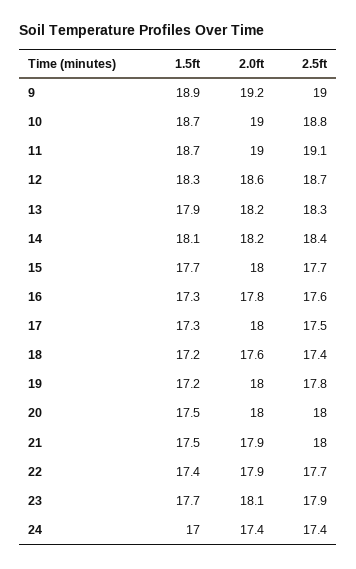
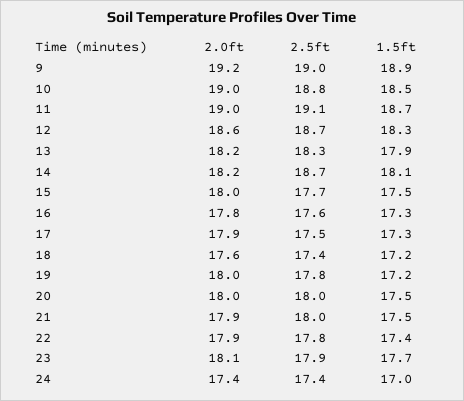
  {
    "1.5ft": {
      "9": 18.9,
-     "10": 18.7,
+     "10": 18.5,
      "11": 18.7,
      "12": 18.3,
      "13": 17.9,
      "14": 18.1,
-     "15": 17.7,
+     "15": 17.5,
      "16": 17.3,
      "17": 17.3,
      "18": 17.2,
      "19": 17.2,
      "20": 17.5,
      "21": 17.5,
      "22": 17.4,
      "23": 17.7,
      "24": 17
    },
    "2.0ft": {
      "9": 19.2,
      "10": 19,
      "11": 19,
      "12": 18.6,
      "13": 18.2,
      "14": 18.2,
      "15": 18,
      "16": 17.8,
-     "17": 18,
+     "17": 17.9,
      "18": 17.6,
      "19": 18,
      "20": 18,
      "21": 17.9,
      "22": 17.9,
      "23": 18.1,
      "24": 17.4
    },
    "2.5ft": {
      "9": 19,
      "10": 18.8,
      "11": 19.1,
      "12": 18.7,
      "13": 18.3,
-     "14": 18.4,
+     "14": 18.7,
      "15": 17.7,
      "16": 17.6,
      "17": 17.5,
      "18": 17.4,
      "19": 17.8,
      "20": 18,
      "21": 18,
-     "22": 17.7,
+     "22": 17.8,
      "23": 17.9,
      "24": 17.4
    }
  }

